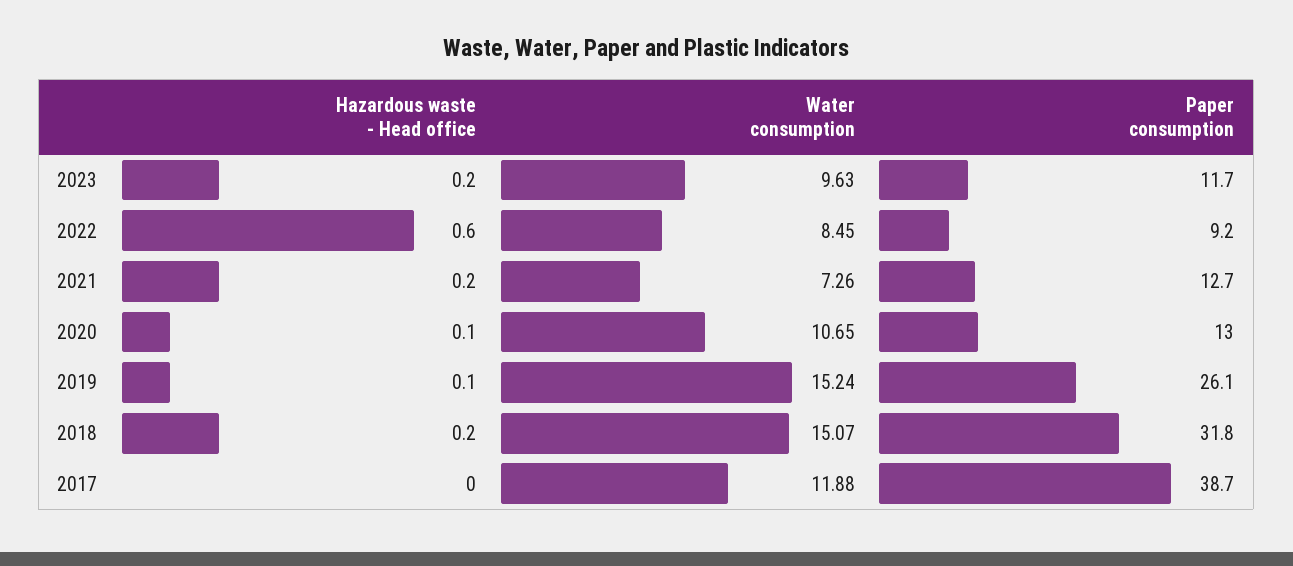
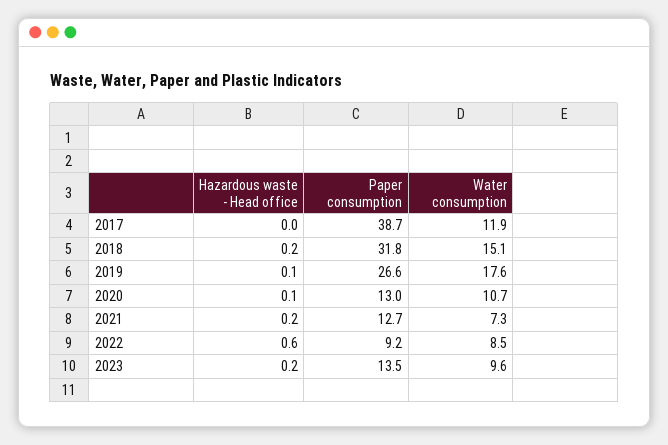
  {
    "Hazardous waste - Head office": {
      "2023": 0.2,
      "2022": 0.6,
      "2021": 0.2,
      "2020": 0.1,
      "2019": 0.1,
      "2018": 0.2,
      "2017": 0
    },
    "Water consumption": {
      "2023": 9.63,
      "2022": 8.45,
      "2021": 7.26,
      "2020": 10.65,
-     "2019": 15.24,
+     "2019": 17.6,
      "2018": 15.07,
      "2017": 11.88
    },
    "Paper consumption": {
-     "2023": 11.7,
+     "2023": 13.5,
      "2022": 9.2,
      "2021": 12.7,
      "2020": 13,
-     "2019": 26.1,
+     "2019": 26.6,
      "2018": 31.8,
      "2017": 38.7
    }
  }

